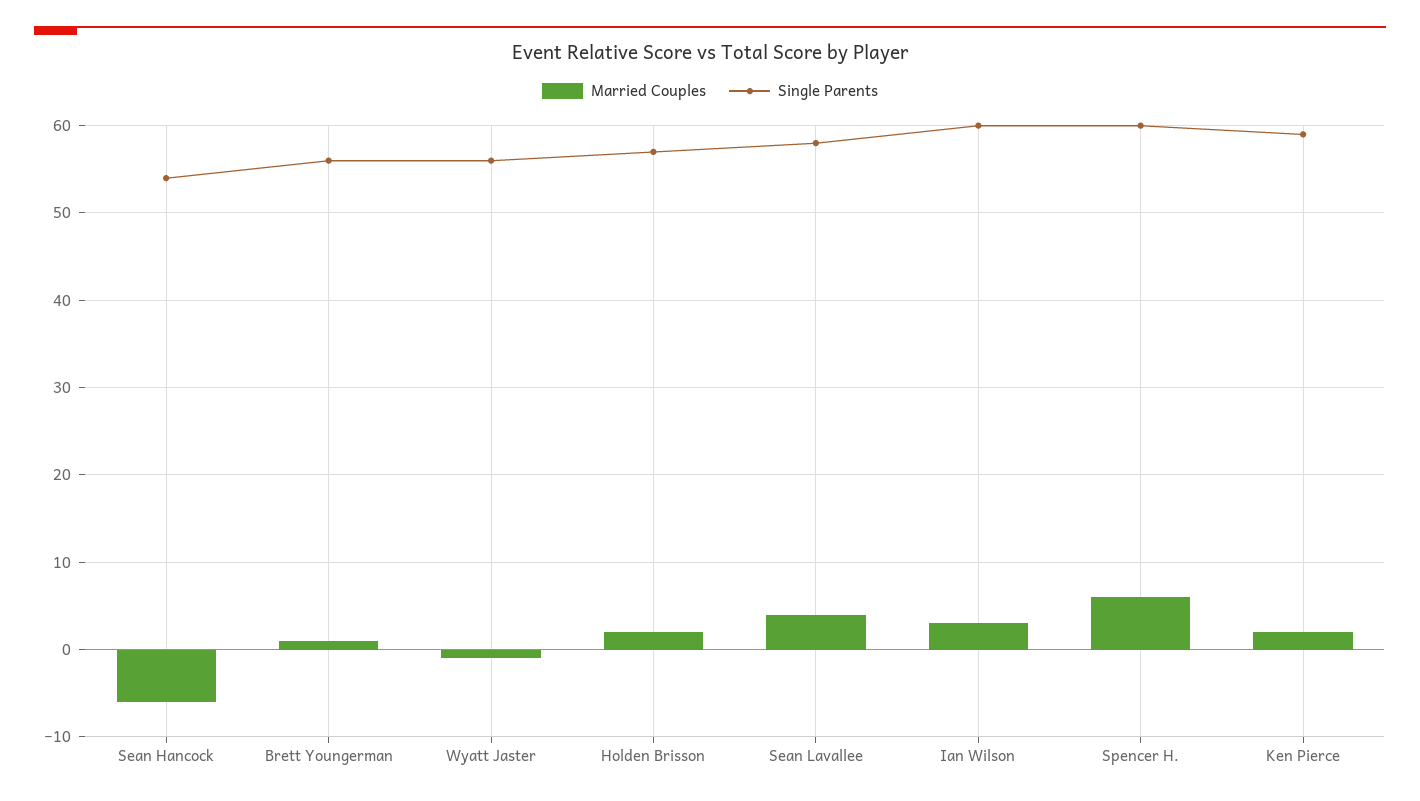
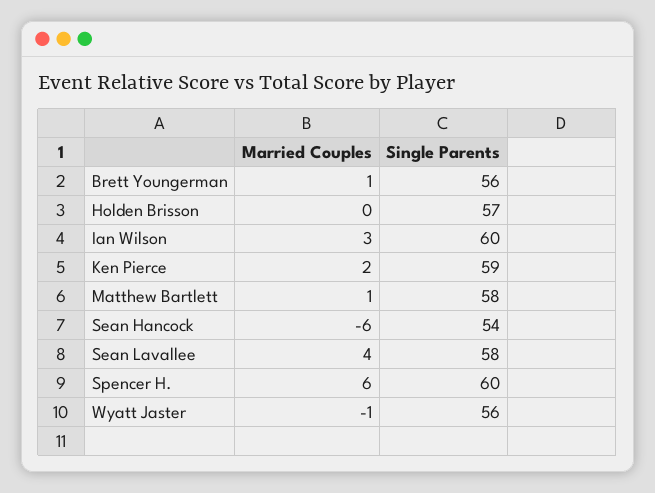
  {
    "Married Couples": {
      "Sean Hancock": -6,
      "Brett Youngerman": 1,
      "Wyatt Jaster": -1,
-     "Holden Brisson": 2,
+     "Holden Brisson": 0,
      "Sean Lavallee": 4,
      "Ian Wilson": 3,
      "Spencer H.": 6,
-     "Ken Pierce": 2
+     "Ken Pierce": 2,
+     "Matthew Bartlett": 1
    },
    "Single Parents": {
      "Sean Hancock": 54,
      "Brett Youngerman": 56,
      "Wyatt Jaster": 56,
      "Holden Brisson": 57,
      "Sean Lavallee": 58,
      "Ian Wilson": 60,
      "Spencer H.": 60,
-     "Ken Pierce": 59
+     "Ken Pierce": 59,
+     "Matthew Bartlett": 58
    }
  }

